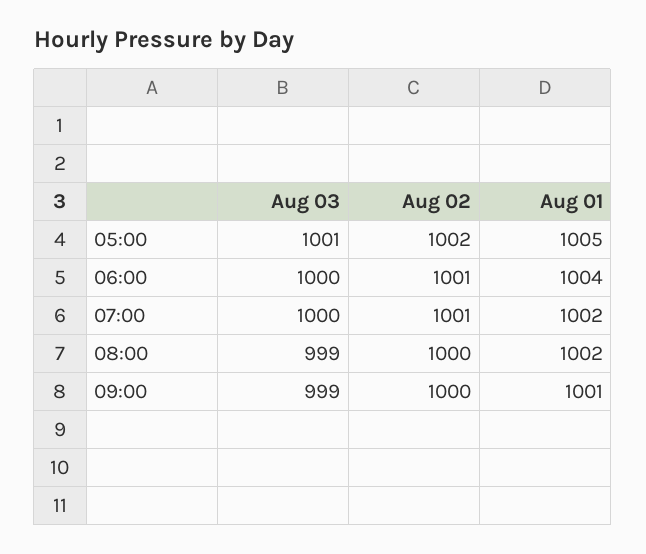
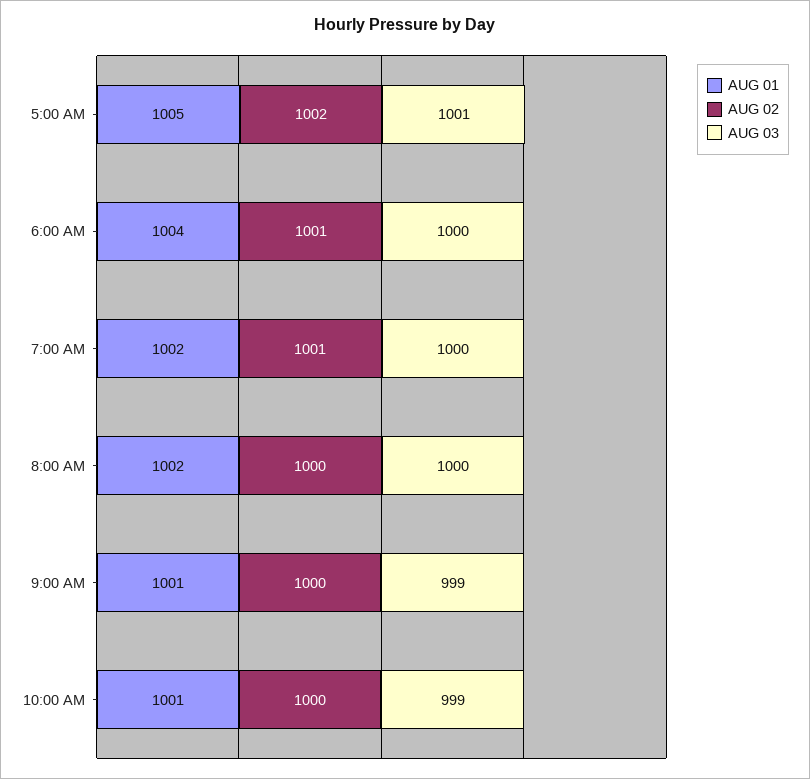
  {
    "Aug 03": {
      "05:00": 1001,
      "06:00": 1000,
      "07:00": 1000,
-     "08:00": 999,
+     "08:00": 1000,
-     "09:00": 999
+     "09:00": 999,
+     "10:00 AM": 999
    },
    "Aug 02": {
      "05:00": 1002,
      "06:00": 1001,
      "07:00": 1001,
      "08:00": 1000,
-     "09:00": 1000
+     "09:00": 1000,
+     "10:00 AM": 1000
    },
    "Aug 01": {
      "05:00": 1005,
      "06:00": 1004,
      "07:00": 1002,
      "08:00": 1002,
-     "09:00": 1001
+     "09:00": 1001,
+     "10:00 AM": 1001
    }
  }

